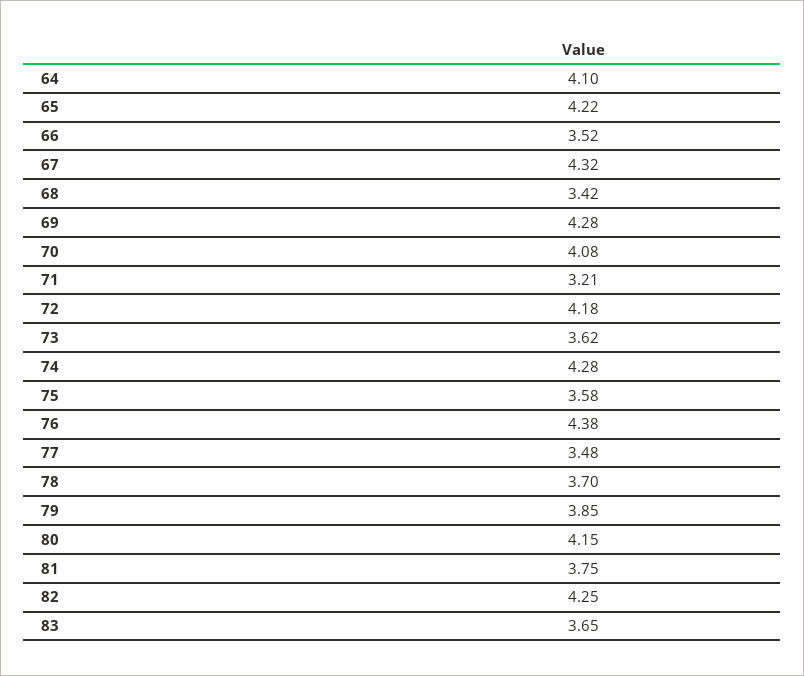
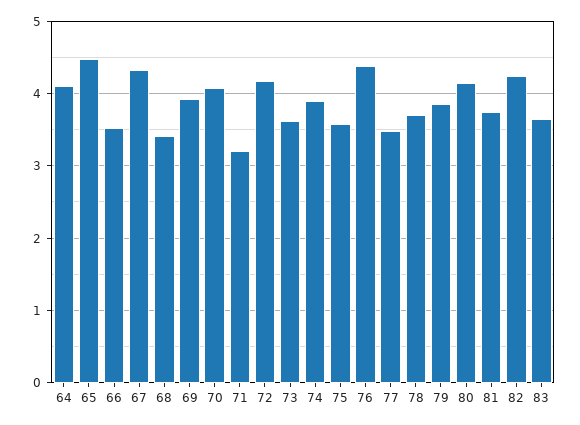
  {
    "64": 4.1,
-   "65": 4.22,
+   "65": 4.5,
    "66": 3.52,
    "67": 4.32,
    "68": 3.42,
-   "69": 4.28,
+   "69": 3.9,
    "70": 4.08,
    "71": 3.21,
    "72": 4.18,
    "73": 3.62,
-   "74": 4.28,
+   "74": 3.9,
    "75": 3.58,
    "76": 4.38,
    "77": 3.48,
    "78": 3.7,
    "79": 3.85,
    "80": 4.15,
    "81": 3.75,
    "82": 4.25,
    "83": 3.65
  }

